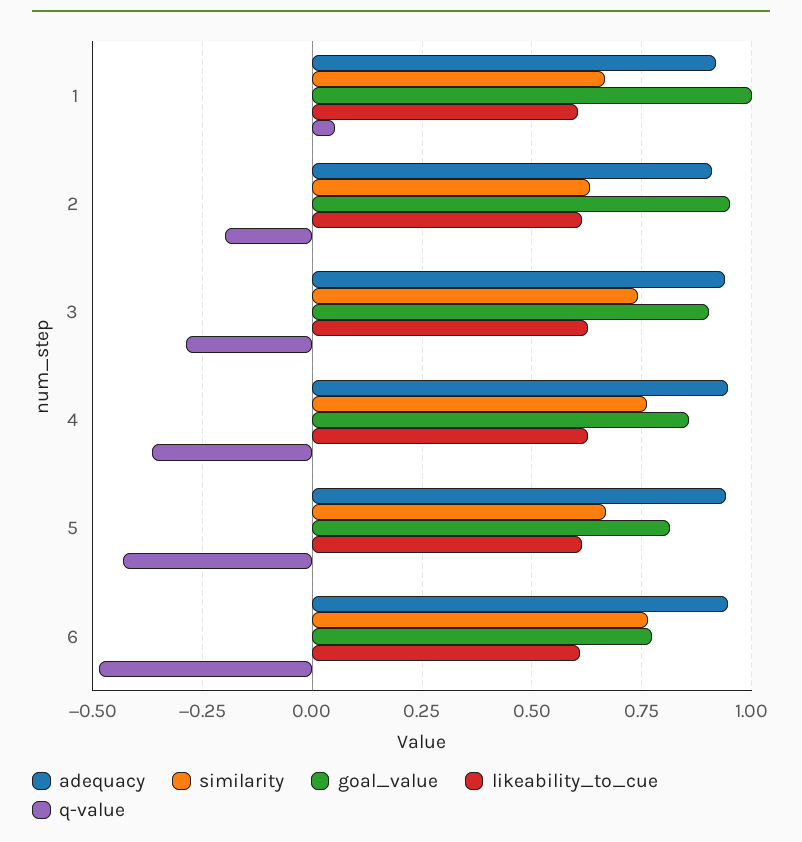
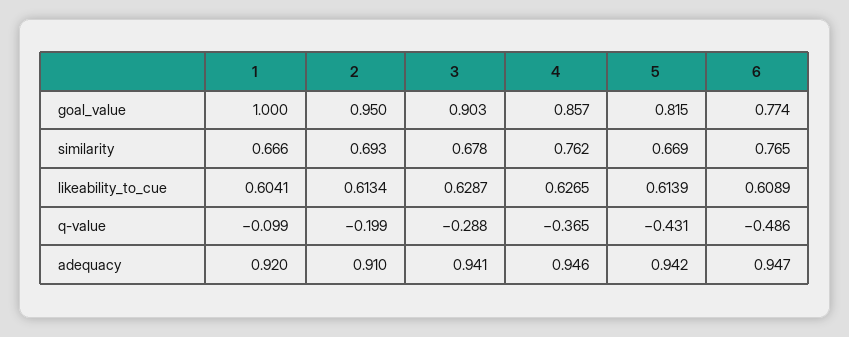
  {
    "adequacy": {
      "1": 0.92,
      "2": 0.91,
      "3": 0.941,
      "4": 0.946,
      "5": 0.942,
      "6": 0.947
    },
    "similarity": {
      "1": 0.666,
-     "2": 0.625,
+     "2": 0.693,
-     "3": 0.75,
+     "3": 0.678,
      "4": 0.762,
      "5": 0.669,
      "6": 0.765
    },
    "goal_value": {
      "1": 1,
      "2": 0.95,
      "3": 0.903,
      "4": 0.857,
      "5": 0.815,
      "6": 0.774
    },
    "likeability_to_cue": {
      "1": 0.6041,
      "2": 0.6134,
      "3": 0.6287,
      "4": 0.6265,
      "5": 0.6139,
      "6": 0.6089
    },
    "q-value": {
-     "1": 0.05,
+     "1": -0.099,
      "2": -0.199,
      "3": -0.288,
      "4": -0.365,
      "5": -0.431,
      "6": -0.486
    }
  }

